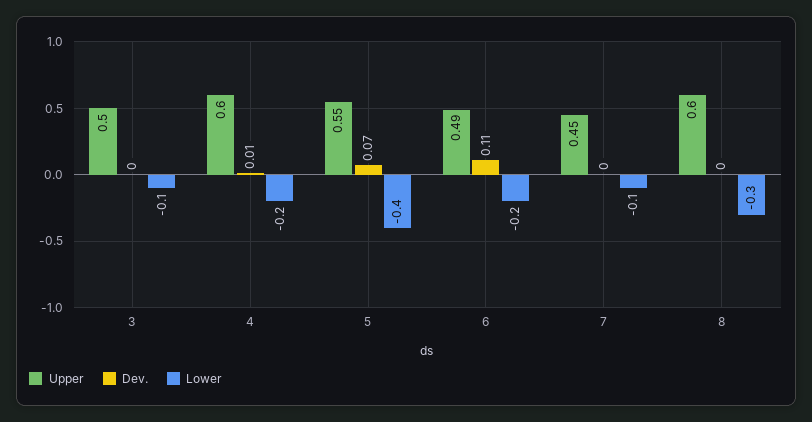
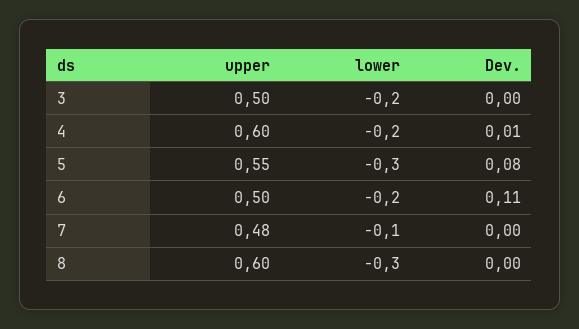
  {
    "Upper": {
      "3": 0.5,
      "4": 0.6,
      "5": 0.55,
-     "6": 0.49,
+     "6": 0.5,
-     "7": 0.45,
+     "7": 0.48,
      "8": 0.6
    },
    "Dev.": {
      "3": 0,
      "4": 0.01,
-     "5": 0.07,
+     "5": 0.08,
      "6": 0.11,
      "7": 0,
      "8": 0
    },
    "Lower": {
-     "3": -0.1,
+     "3": -0.2,
      "4": -0.2,
-     "5": -0.4,
+     "5": -0.3,
      "6": -0.2,
      "7": -0.1,
      "8": -0.3
    }
  }

